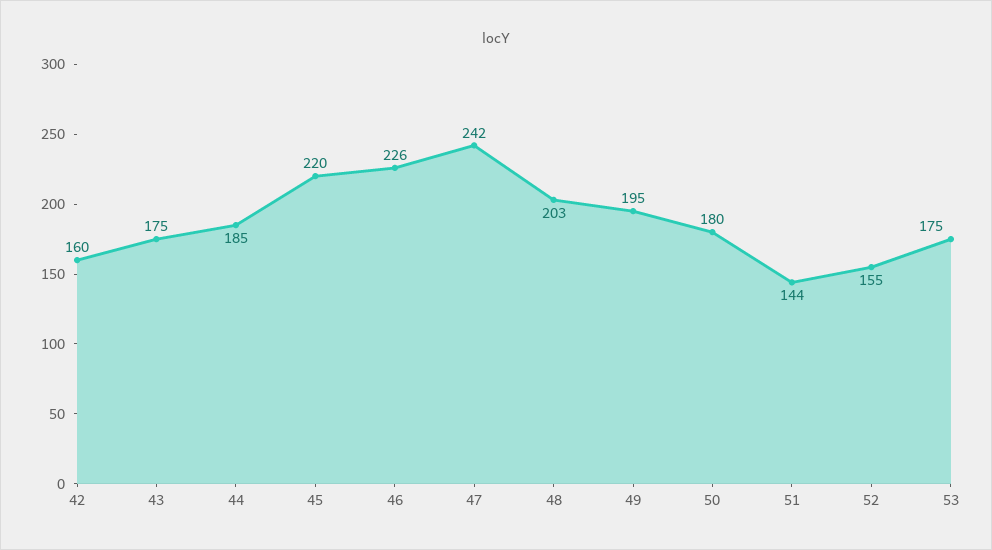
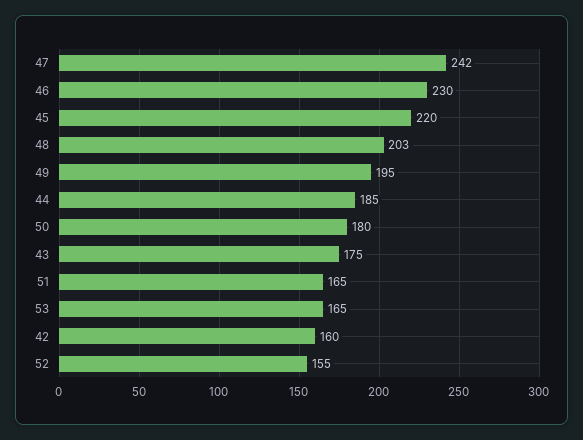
  {
    "42": 160,
    "43": 175,
    "44": 185,
    "45": 220,
-   "46": 226,
+   "46": 230,
    "47": 242,
    "48": 203,
    "49": 195,
    "50": 180,
-   "51": 144,
+   "51": 165,
    "52": 155,
-   "53": 175
+   "53": 165
  }

